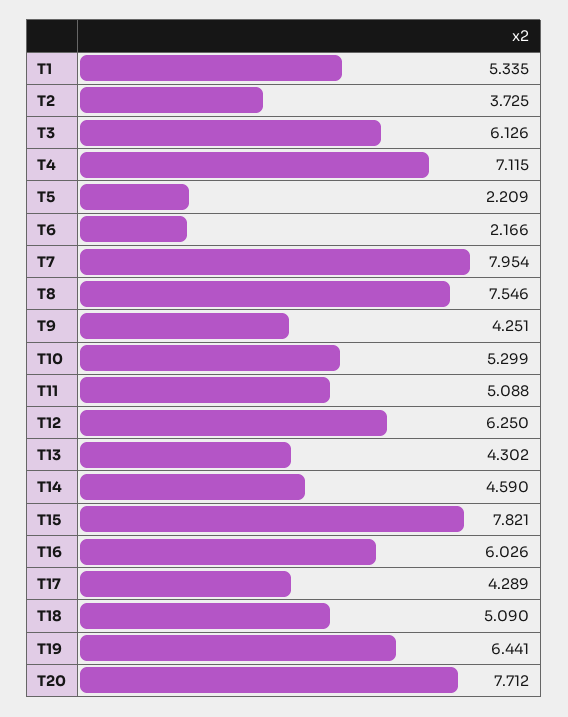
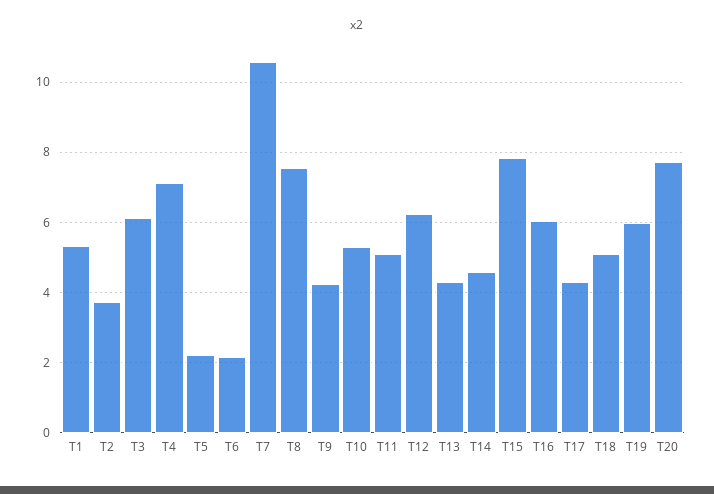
  {
    "T1": 5.335,
    "T2": 3.725,
    "T3": 6.126,
    "T4": 7.115,
    "T5": 2.209,
    "T6": 2.166,
-   "T7": 7.954,
+   "T7": 10.6,
    "T8": 7.546,
    "T9": 4.251,
    "T10": 5.299,
    "T11": 5.088,
    "T12": 6.25,
    "T13": 4.302,
    "T14": 4.59,
    "T15": 7.821,
    "T16": 6.026,
    "T17": 4.289,
    "T18": 5.09,
-   "T19": 6.441,
+   "T19": 6,
    "T20": 7.712
  }

